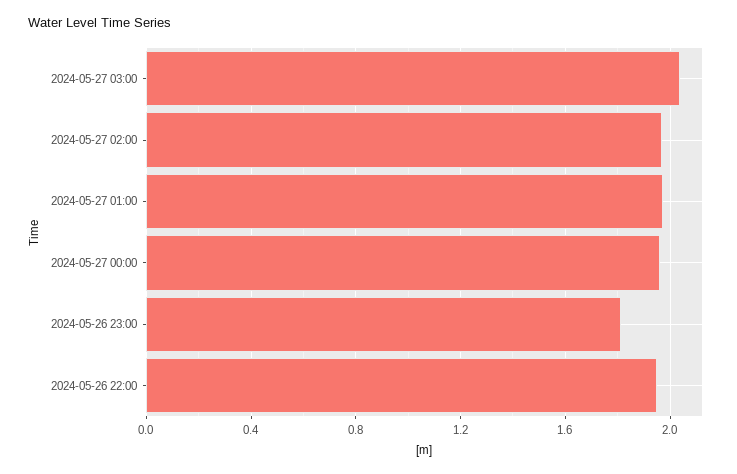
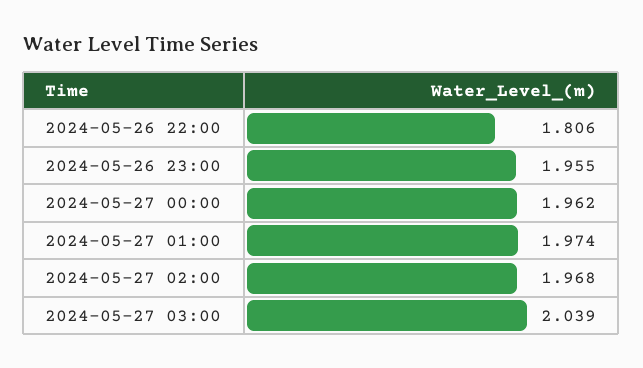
  {
    "2024-05-27 03:00": 2.039,
    "2024-05-27 02:00": 1.968,
    "2024-05-27 01:00": 1.974,
    "2024-05-27 00:00": 1.962,
-   "2024-05-26 23:00": 1.8,
+   "2024-05-26 23:00": 1.955,
-   "2024-05-26 22:00": 1.95
+   "2024-05-26 22:00": 1.806
  }

